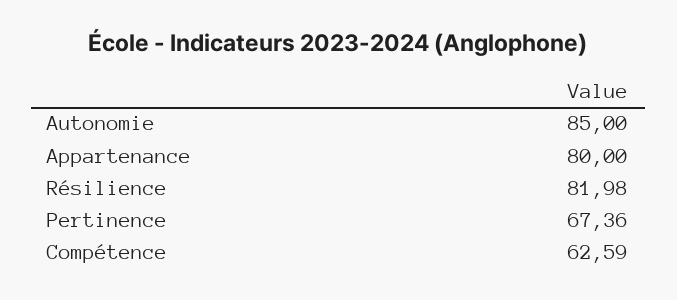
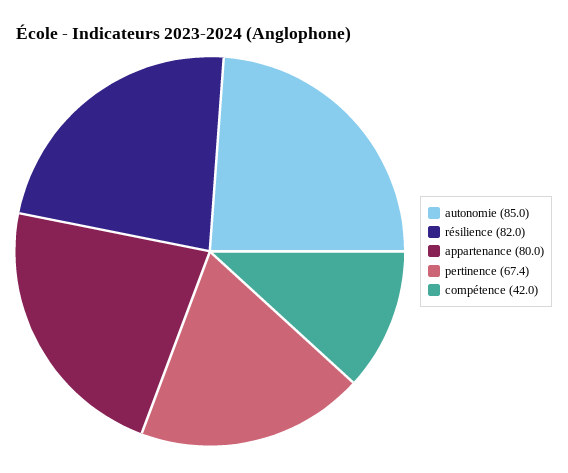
  {
    "Autonomie": 85,
    "Appartenance": 80,
    "Résilience": 81.98,
    "Pertinence": 67.36,
-   "Compétence": 62.59
+   "Compétence": 42
  }

